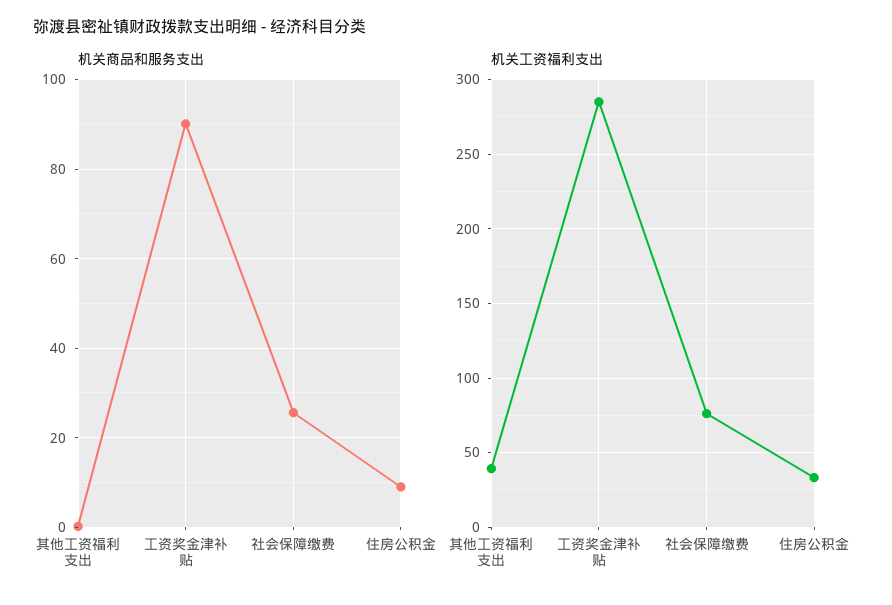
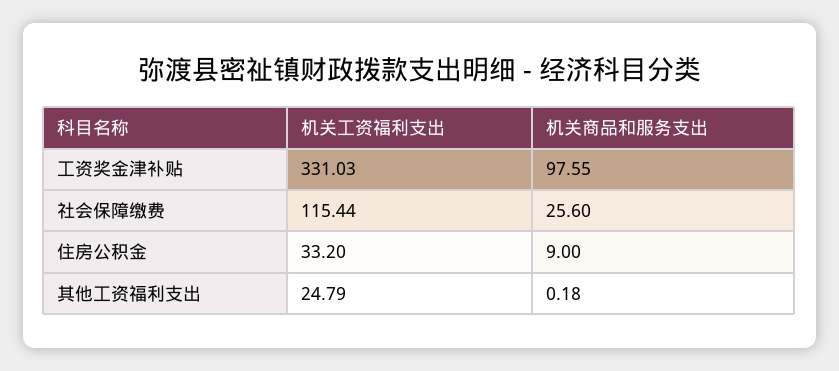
  {
    "机关商品和服务支出": {
      "其他工资福利支出": 0.18,
-     "工资奖金津补贴": 90,
+     "工资奖金津补贴": 97.55,
      "社会保障缴费": 25.6,
      "住房公积金": 9
    },
    "机关工资福利支出": {
-     "其他工资福利支出": 40,
+     "其他工资福利支出": 24.79,
-     "工资奖金津补贴": 285,
+     "工资奖金津补贴": 331.03,
-     "社会保障缴费": 75,
+     "社会保障缴费": 115.44,
      "住房公积金": 33.2
    }
  }

